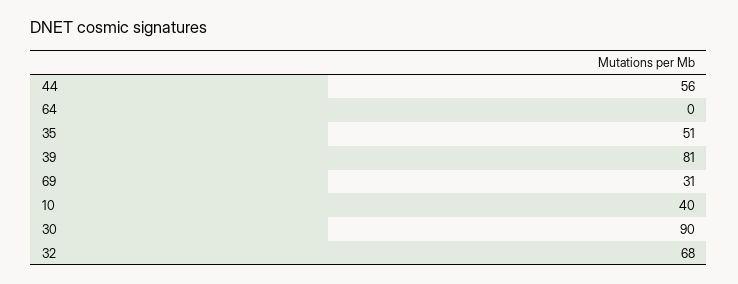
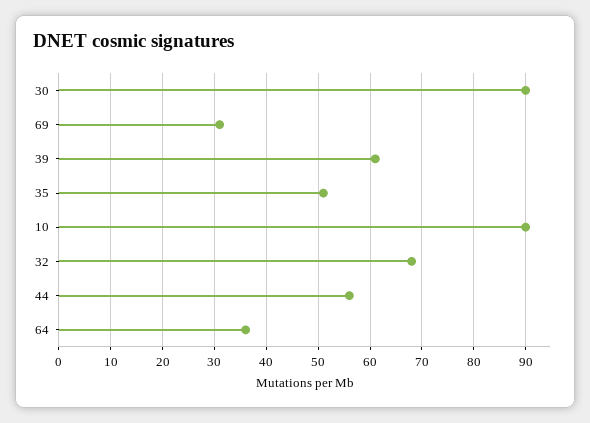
  {
    "44": 56,
-   "64": 0,
+   "64": 35,
    "35": 51,
-   "39": 81,
+   "39": 60,
    "69": 31,
-   "10": 40,
+   "10": 90,
    "30": 90,
    "32": 68
  }

